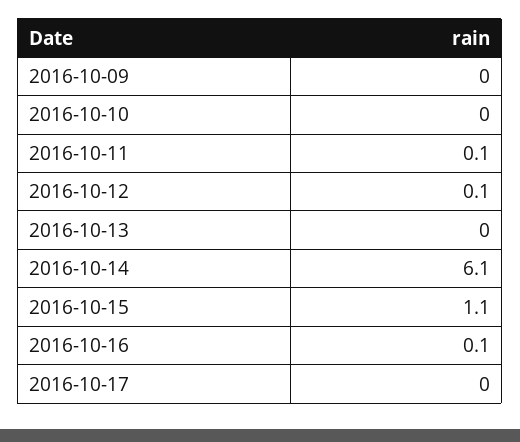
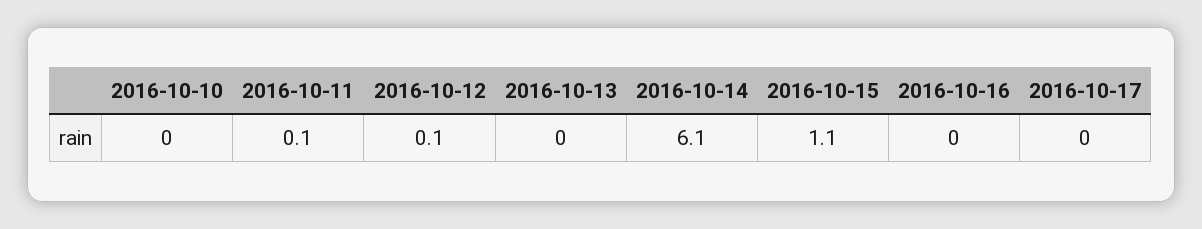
  {
-   "2016-10-09": 0,
    "2016-10-10": 0,
    "2016-10-11": 0.1,
    "2016-10-12": 0.1,
    "2016-10-13": 0,
    "2016-10-14": 6.1,
    "2016-10-15": 1.1,
-   "2016-10-16": 0.1,
+   "2016-10-16": 0,
    "2016-10-17": 0
  }

